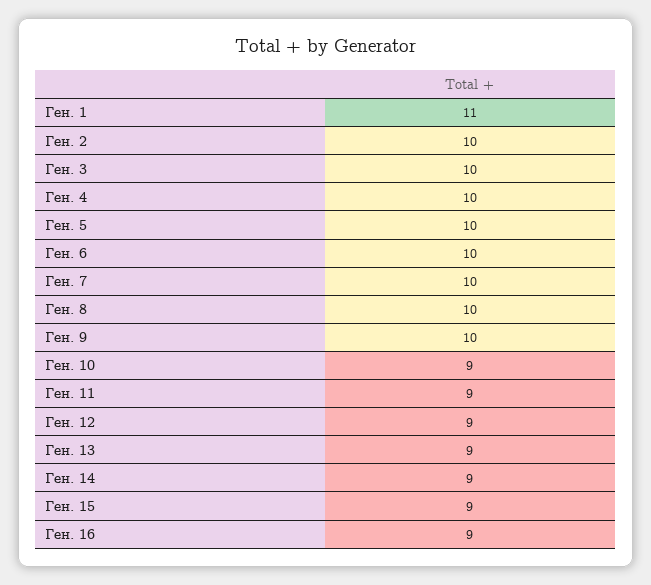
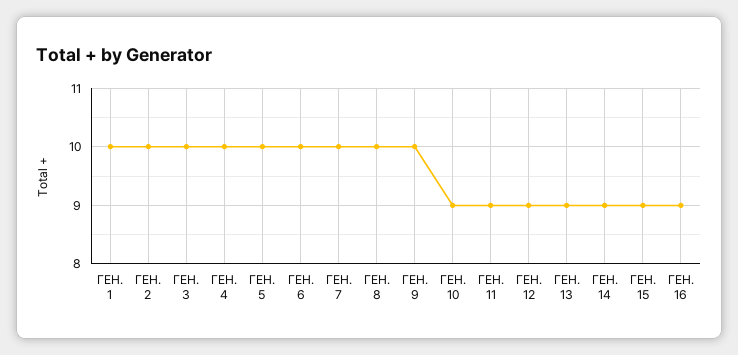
  {
-   "Ген. 1": 11,
+   "Ген. 1": 10,
    "Ген. 2": 10,
    "Ген. 3": 10,
    "Ген. 4": 10,
    "Ген. 5": 10,
    "Ген. 6": 10,
    "Ген. 7": 10,
    "Ген. 8": 10,
    "Ген. 9": 10,
    "Ген. 10": 9,
    "Ген. 11": 9,
    "Ген. 12": 9,
    "Ген. 13": 9,
    "Ген. 14": 9,
    "Ген. 15": 9,
    "Ген. 16": 9
  }

